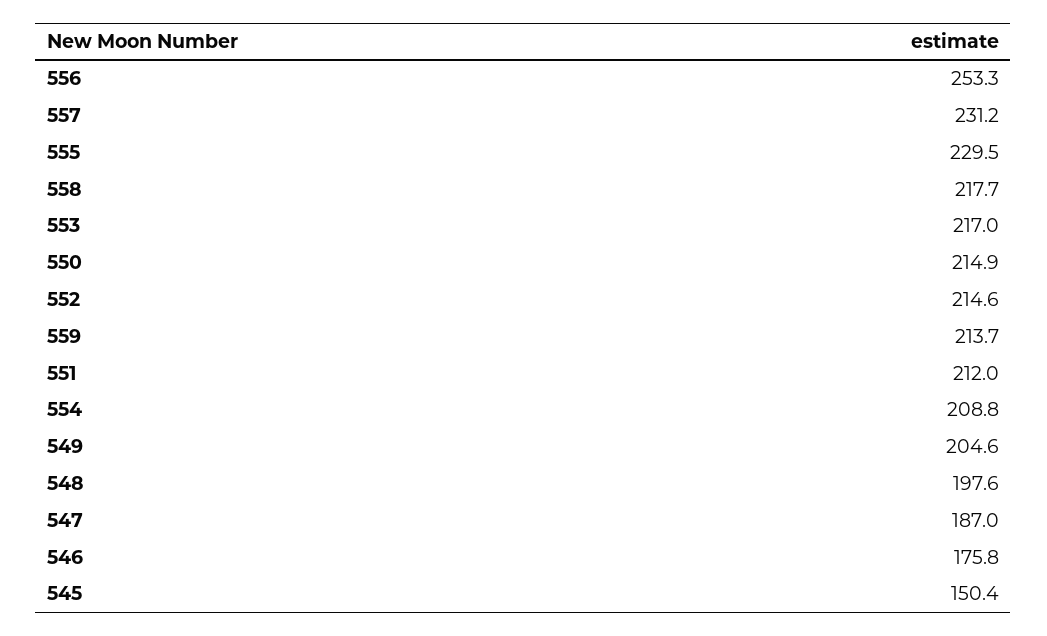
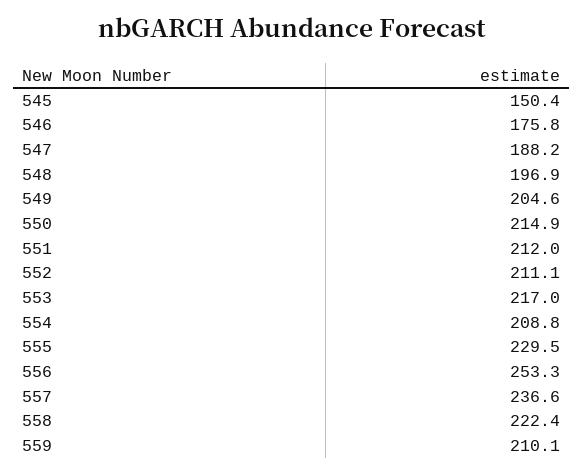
  {
    "556": 253.3,
-   "557": 231.2,
+   "557": 236.6,
    "555": 229.5,
-   "558": 217.7,
+   "558": 222.4,
    "553": 217,
    "550": 214.9,
-   "552": 214.6,
+   "552": 211.1,
-   "559": 213.7,
+   "559": 210.1,
    "551": 212,
    "554": 208.8,
    "549": 204.6,
-   "548": 197.6,
+   "548": 196.9,
-   "547": 187,
+   "547": 188.2,
    "546": 175.8,
    "545": 150.4
  }

